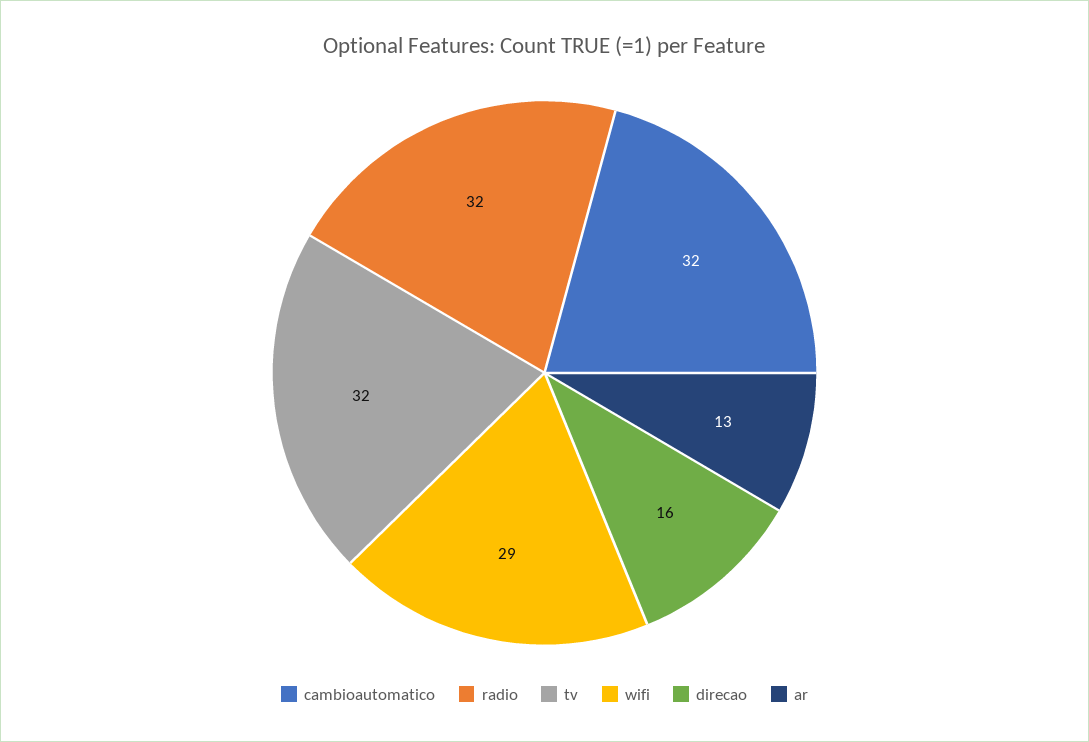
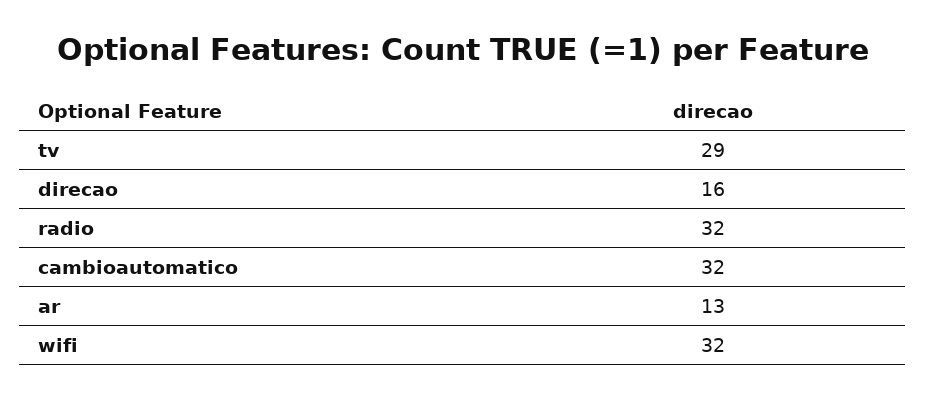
  {
    "cambioautomatico": 32,
    "radio": 32,
-   "tv": 32,
+   "tv": 29,
-   "wifi": 29,
+   "wifi": 32,
    "direcao": 16,
    "ar": 13
  }

